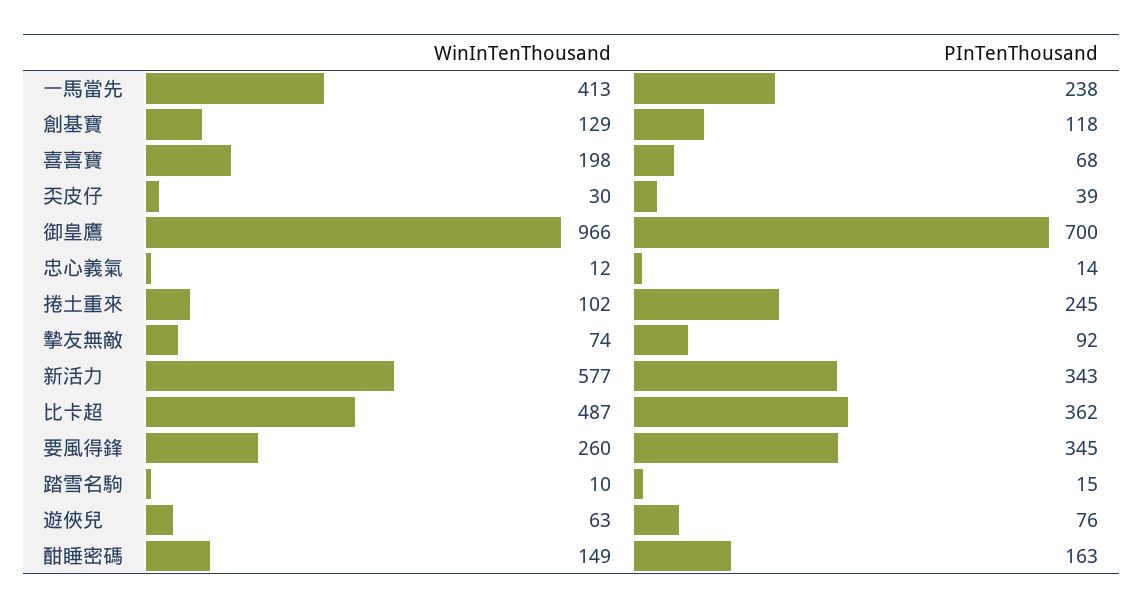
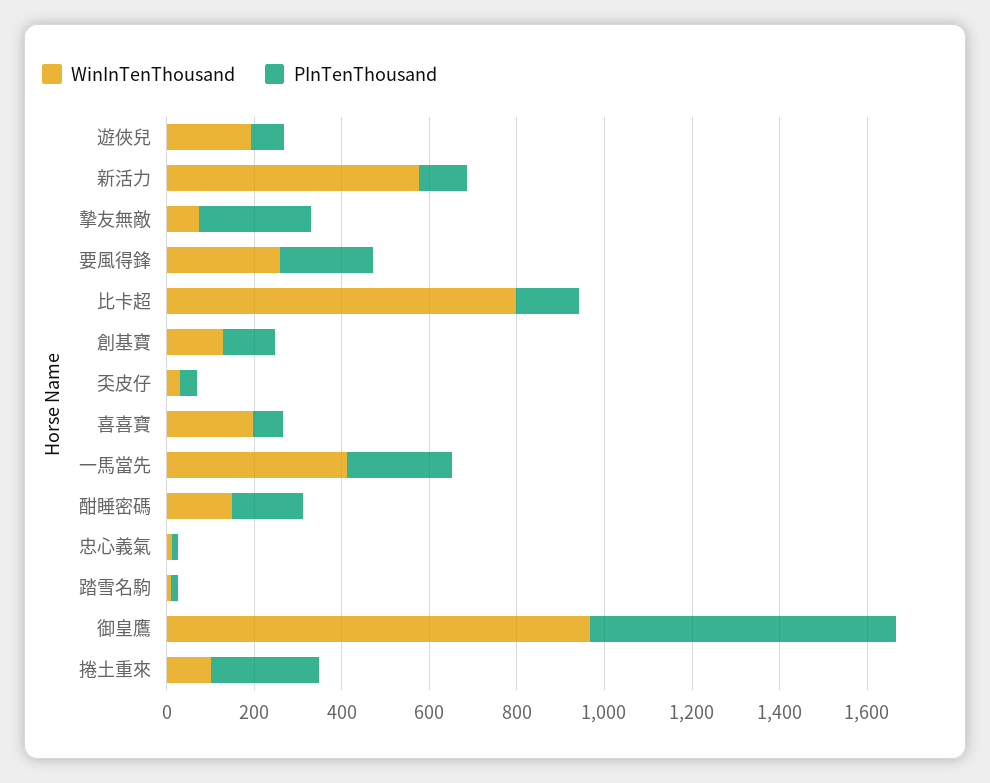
  {
    "WinInTenThousand": {
      "一馬當先": 413,
      "創基寶": 129,
      "喜喜寶": 198,
      "奀皮仔": 30,
      "御皇鷹": 966,
      "忠心義氣": 12,
      "捲土重來": 102,
      "摯友無敵": 74,
      "新活力": 577,
-     "比卡超": 487,
+     "比卡超": 800,
      "要風得鋒": 260,
      "踏雪名駒": 10,
-     "遊俠兒": 63,
+     "遊俠兒": 200,
      "酣睡密碼": 149
    },
    "PInTenThousand": {
      "一馬當先": 238,
      "創基寶": 118,
      "喜喜寶": 68,
      "奀皮仔": 39,
      "御皇鷹": 700,
      "忠心義氣": 14,
      "捲土重來": 245,
-     "摯友無敵": 92,
+     "摯友無敵": 250,
-     "新活力": 343,
+     "新活力": 100,
-     "比卡超": 362,
+     "比卡超": 150,
-     "要風得鋒": 345,
+     "要風得鋒": 200,
      "踏雪名駒": 15,
      "遊俠兒": 76,
      "酣睡密碼": 163
    }
  }

